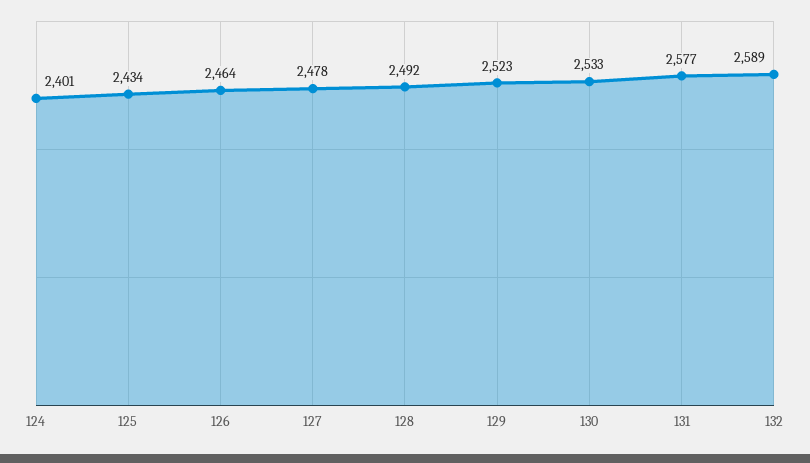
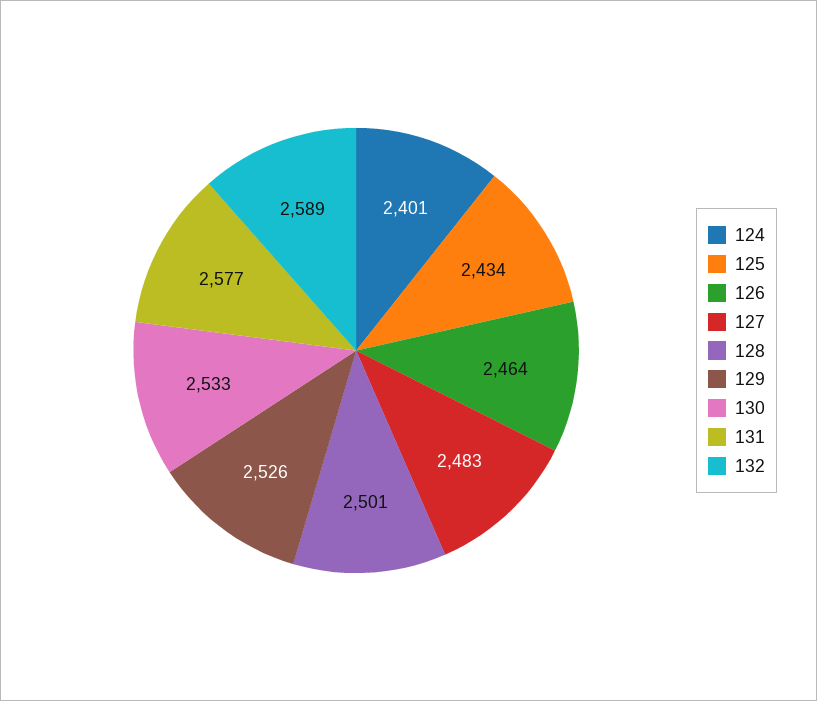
  {
    "124": 2401,
    "125": 2434,
    "126": 2464,
-   "127": 2478,
+   "127": 2483,
-   "128": 2492,
+   "128": 2501,
-   "129": 2523,
+   "129": 2526,
    "130": 2533,
    "131": 2577,
    "132": 2589
  }

